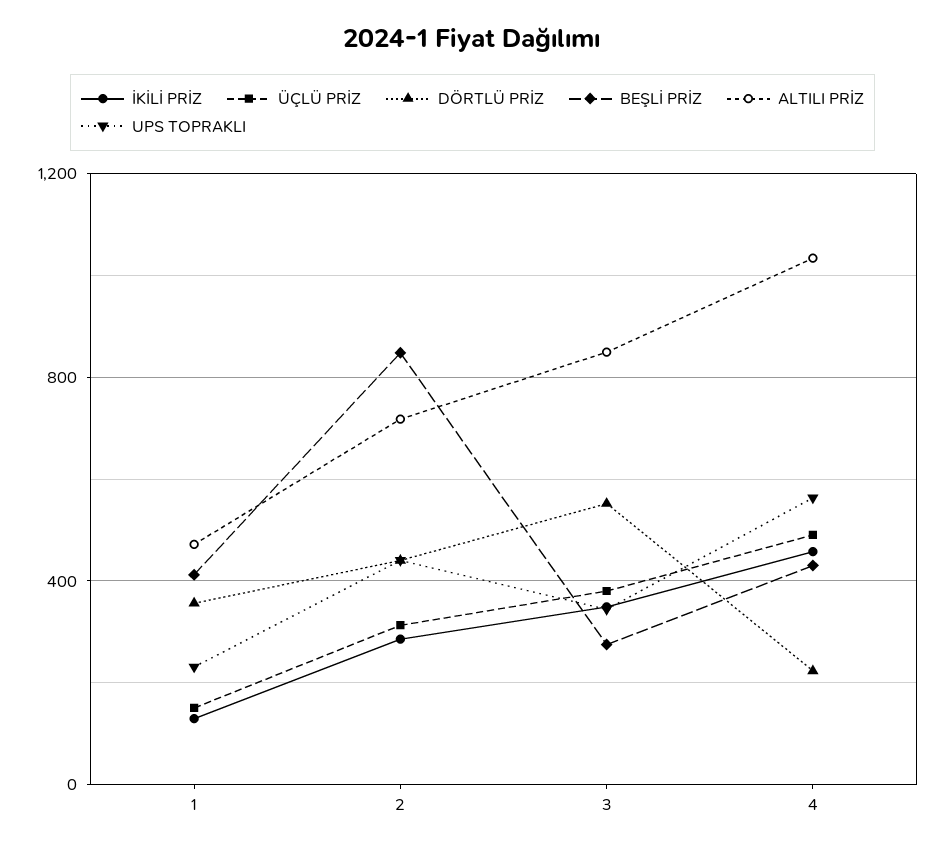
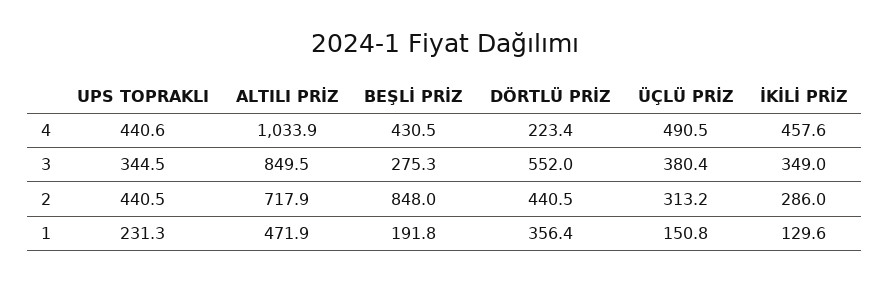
  {
    "İKİLİ PRİZ": {
      "1": 129.6,
      "2": 286,
      "3": 349,
      "4": 457.6
    },
    "ÜÇLÜ PRİZ": {
      "1": 150.8,
      "2": 313.2,
      "3": 380.4,
      "4": 490.5
    },
    "DÖRTLÜ PRİZ": {
      "1": 356.4,
      "2": 440.5,
      "3": 552,
      "4": 223.4
    },
    "BEŞLİ PRİZ": {
-     "1": 400,
+     "1": 191.8,
      "2": 848,
      "3": 275.3,
      "4": 430.5
    },
    "ALTILI PRİZ": {
      "1": 471.9,
      "2": 717.9,
      "3": 849.5,
      "4": 1033.9
    },
    "UPS TOPRAKLI": {
      "1": 231.3,
      "2": 440.5,
      "3": 344.5,
-     "4": 550
+     "4": 440.6
    }
  }

